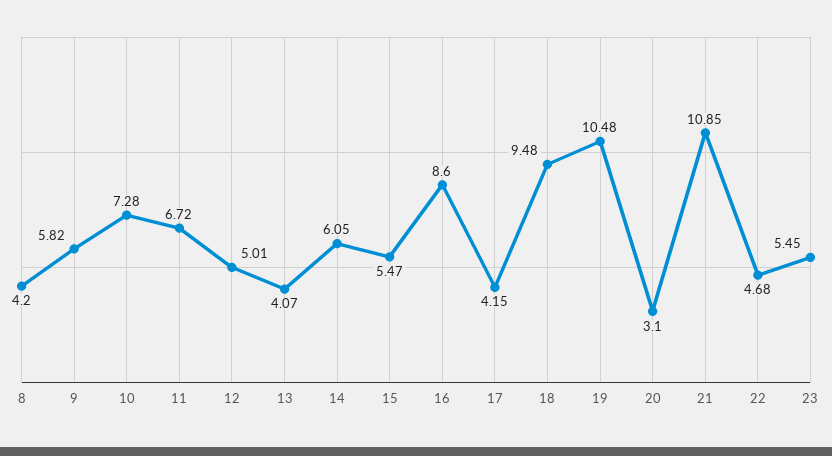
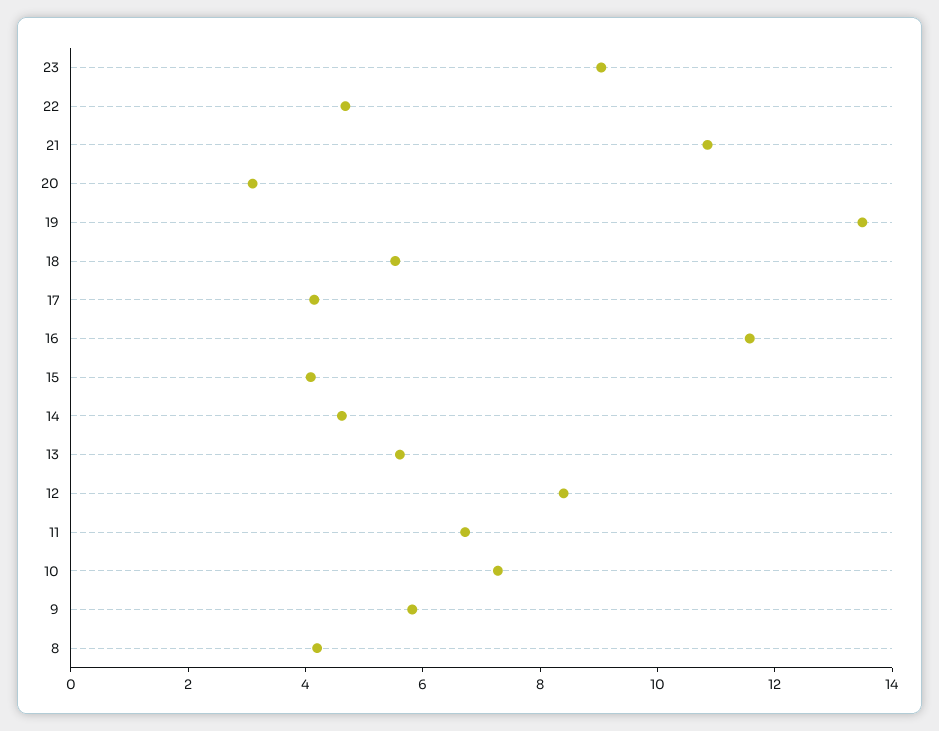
  {
    "8": 4.2,
    "9": 5.82,
    "10": 7.28,
    "11": 6.72,
-   "12": 5.01,
+   "12": 8.5,
-   "13": 4.07,
+   "13": 5.5,
-   "14": 6.05,
+   "14": 4.5,
-   "15": 5.47,
+   "15": 4,
-   "16": 8.6,
+   "16": 11.5,
    "17": 4.15,
-   "18": 9.48,
+   "18": 5.5,
-   "19": 10.48,
+   "19": 13.5,
    "20": 3.1,
    "21": 10.85,
    "22": 4.68,
-   "23": 5.45
+   "23": 9
  }

